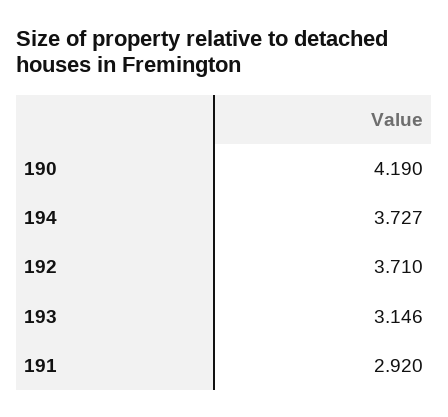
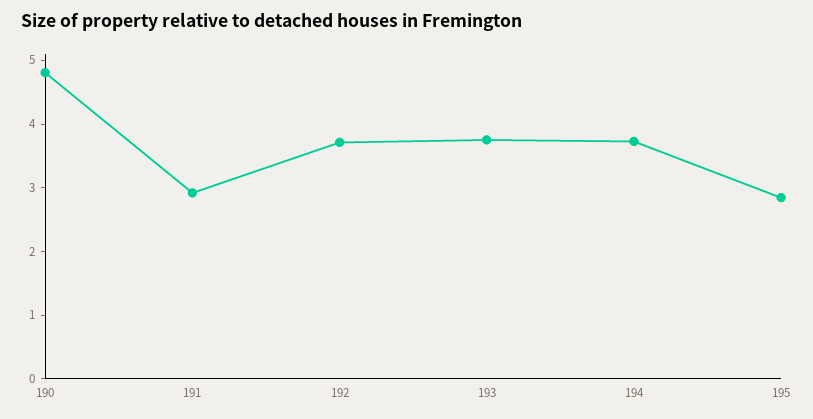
  {
-   "190": 4.19,
+   "190": 4.8,
    "194": 3.727,
    "192": 3.71,
-   "193": 3.146,
+   "193": 3.8,
-   "191": 2.92
+   "191": 2.92,
+   "195": 2.8
  }

